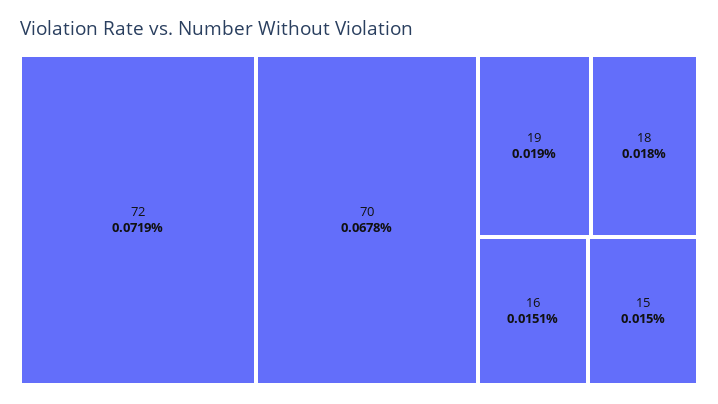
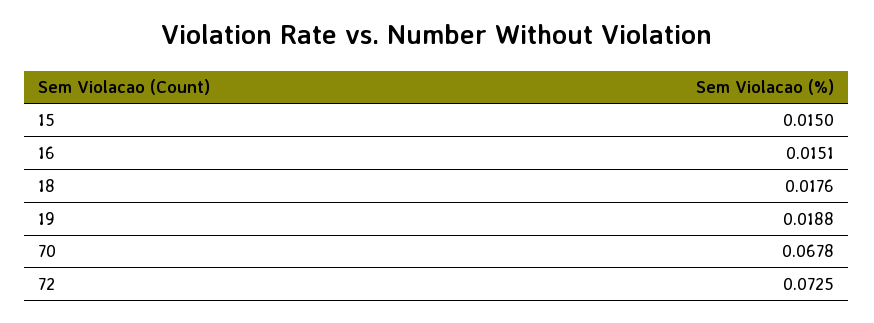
  {
-   "72": 0.0719,
+   "72": 0.0725,
    "70": 0.0678,
-   "19": 0.019,
+   "19": 0.0188,
-   "18": 0.018,
+   "18": 0.0176,
    "16": 0.0151,
    "15": 0.015
  }

